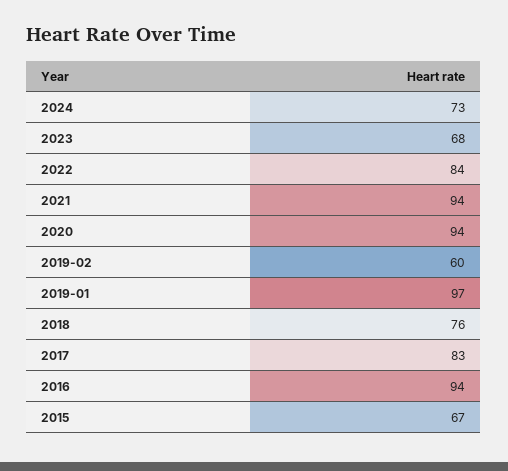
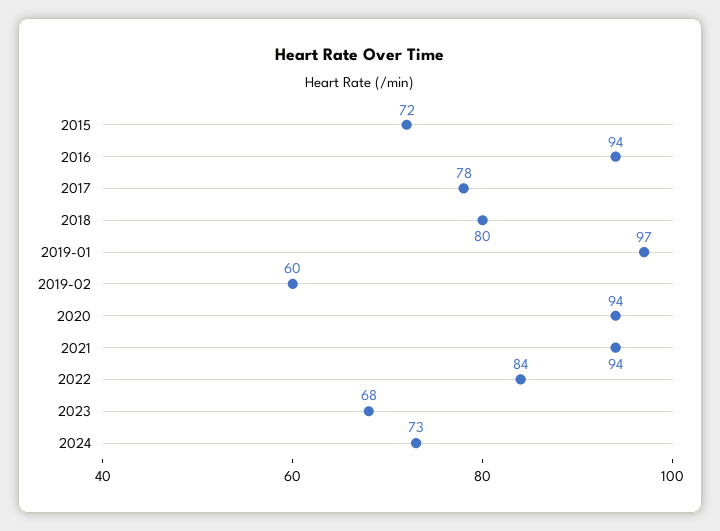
  {
    "2024": 73,
    "2023": 68,
    "2022": 84,
    "2021": 94,
    "2020": 94,
    "2019-02": 60,
    "2019-01": 97,
-   "2018": 76,
+   "2018": 80,
-   "2017": 83,
+   "2017": 78,
    "2016": 94,
-   "2015": 67
+   "2015": 72
  }

